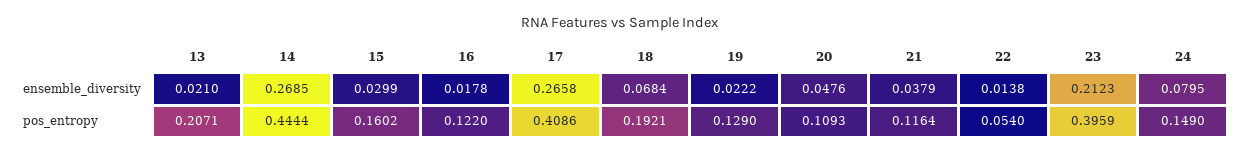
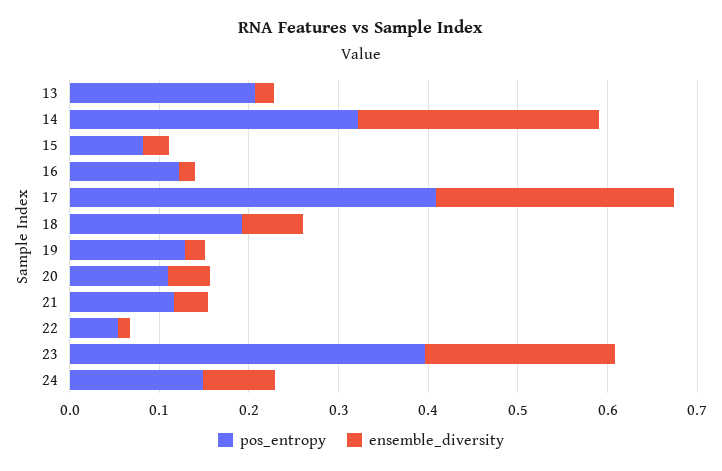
  {
    "ensemble_diversity": {
      "13": 0.021,
      "14": 0.2685,
      "15": 0.0299,
      "16": 0.0178,
      "17": 0.2658,
      "18": 0.0684,
      "19": 0.0222,
      "20": 0.0476,
      "21": 0.0379,
      "22": 0.0138,
      "23": 0.2123,
      "24": 0.0795
    },
    "pos_entropy": {
      "13": 0.2071,
-     "14": 0.4444,
+     "14": 0.32,
-     "15": 0.1602,
+     "15": 0.08,
      "16": 0.122,
      "17": 0.4086,
      "18": 0.1921,
      "19": 0.129,
      "20": 0.1093,
      "21": 0.1164,
      "22": 0.054,
      "23": 0.3959,
      "24": 0.149
    }
  }

